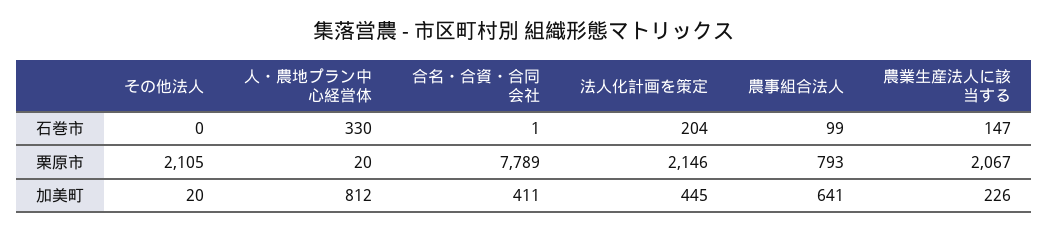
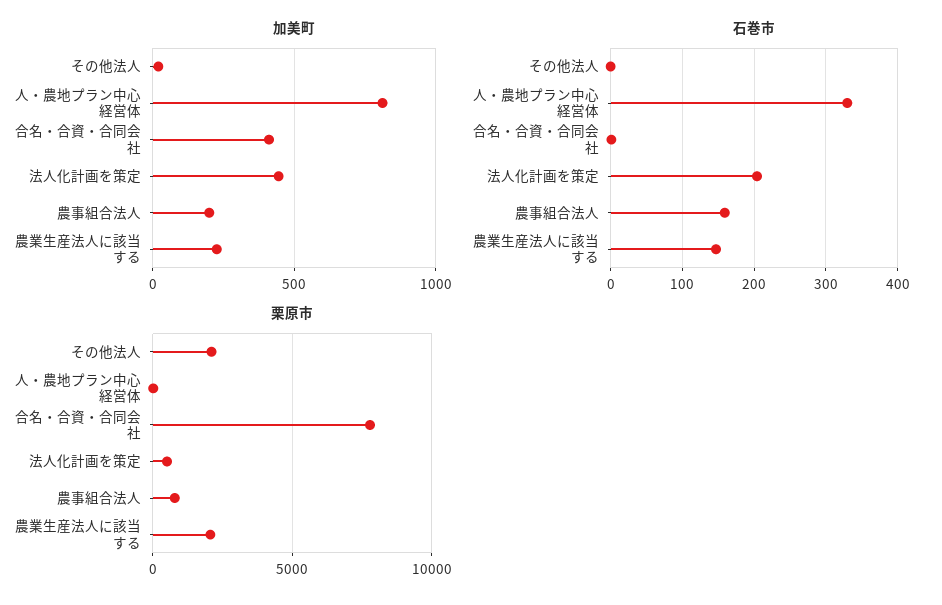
  {
    "石巻市": {
      "その他法人": 0,
      "人・農地プラン中心経営体": 330,
      "合名・合資・合同会社": 1,
      "法人化計画を策定": 204,
-     "農事組合法人": 99,
+     "農事組合法人": 160,
      "農業生産法人に該当する": 147
    },
    "栗原市": {
      "その他法人": 2105,
      "人・農地プラン中心経営体": 20,
      "合名・合資・合同会社": 7789,
-     "法人化計画を策定": 2146,
+     "法人化計画を策定": 500,
      "農事組合法人": 793,
      "農業生産法人に該当する": 2067
    },
    "加美町": {
      "その他法人": 20,
      "人・農地プラン中心経営体": 812,
      "合名・合資・合同会社": 411,
      "法人化計画を策定": 445,
-     "農事組合法人": 641,
+     "農事組合法人": 200,
      "農業生産法人に該当する": 226
    }
  }

